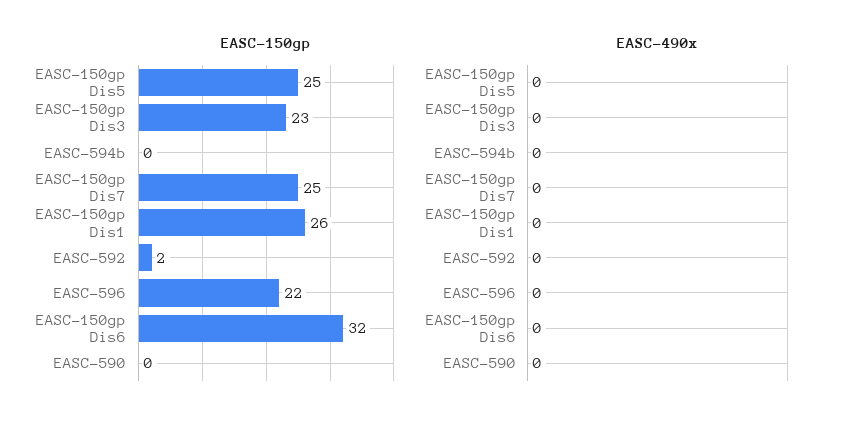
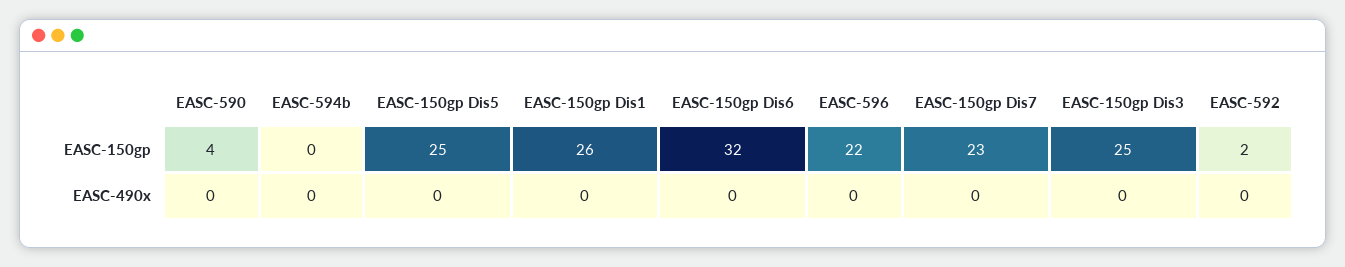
  {
    "EASC-150gp": {
      "EASC-150gp Dis5": 25,
-     "EASC-150gp Dis3": 23,
+     "EASC-150gp Dis3": 25,
      "EASC-594b": 0,
-     "EASC-150gp Dis7": 25,
+     "EASC-150gp Dis7": 23,
      "EASC-150gp Dis1": 26,
      "EASC-592": 2,
      "EASC-596": 22,
      "EASC-150gp Dis6": 32,
-     "EASC-590": 0
+     "EASC-590": 4
    },
    "EASC-490x": {
      "EASC-150gp Dis5": 0,
      "EASC-150gp Dis3": 0,
      "EASC-594b": 0,
      "EASC-150gp Dis7": 0,
      "EASC-150gp Dis1": 0,
      "EASC-592": 0,
      "EASC-596": 0,
      "EASC-150gp Dis6": 0,
      "EASC-590": 0
    }
  }

